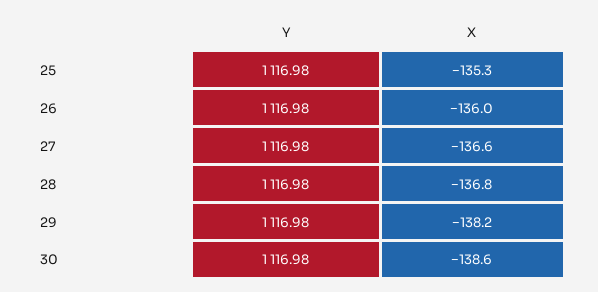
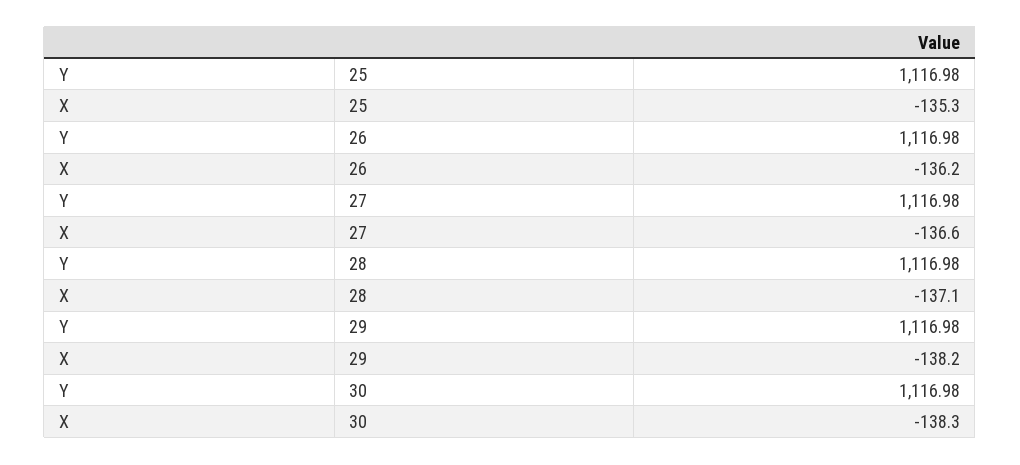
  {
    "Y": {
      "25": 1116.98,
      "26": 1116.98,
      "27": 1116.98,
      "28": 1116.98,
      "29": 1116.98,
      "30": 1116.98
    },
    "X": {
      "25": -135.3,
-     "26": -136,
+     "26": -136.2,
      "27": -136.6,
-     "28": -136.8,
+     "28": -137.1,
      "29": -138.2,
-     "30": -138.6
+     "30": -138.3
    }
  }

